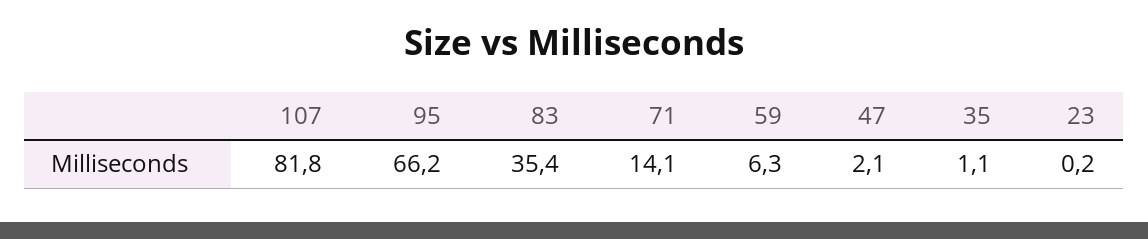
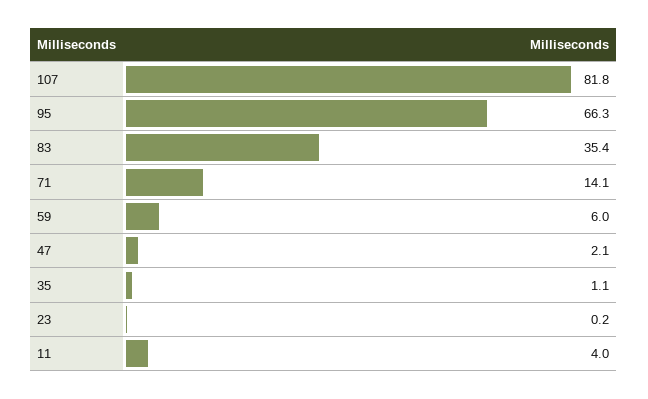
  {
    "107": 81.8,
-   "95": 66.2,
+   "95": 66.3,
    "83": 35.4,
    "71": 14.1,
-   "59": 6.3,
+   "59": 6,
    "47": 2.1,
    "35": 1.1,
-   "23": 0.2
+   "23": 0.2,
+   "11": 4
  }

